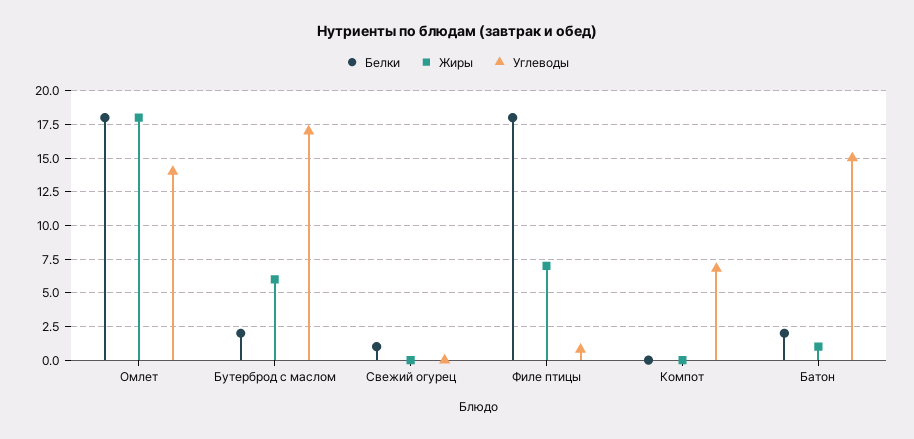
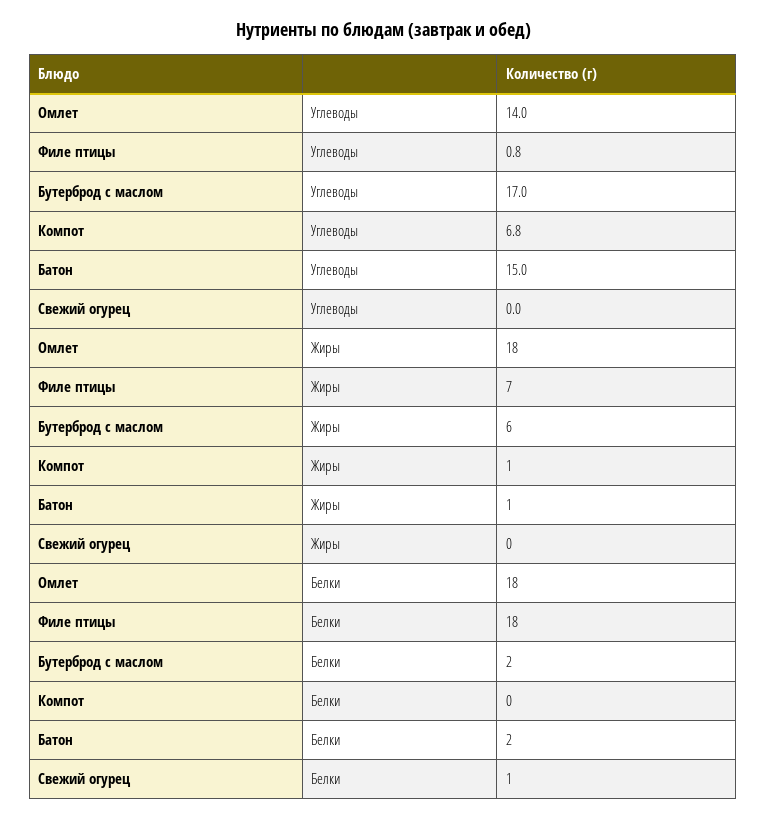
  {
    "Белки": {
      "Омлет": 18,
      "Бутерброд с маслом": 2,
      "Свежий огурец": 1,
      "Филе птицы": 18,
      "Компот": 0,
      "Батон": 2
    },
    "Жиры": {
      "Омлет": 18,
      "Бутерброд с маслом": 6,
      "Свежий огурец": 0,
      "Филе птицы": 7,
-     "Компот": 0,
+     "Компот": 1,
      "Батон": 1
    },
    "Углеводы": {
      "Омлет": 14,
      "Бутерброд с маслом": 17,
      "Свежий огурец": 0,
      "Филе птицы": 0.8,
      "Компот": 6.8,
      "Батон": 15
    }
  }

